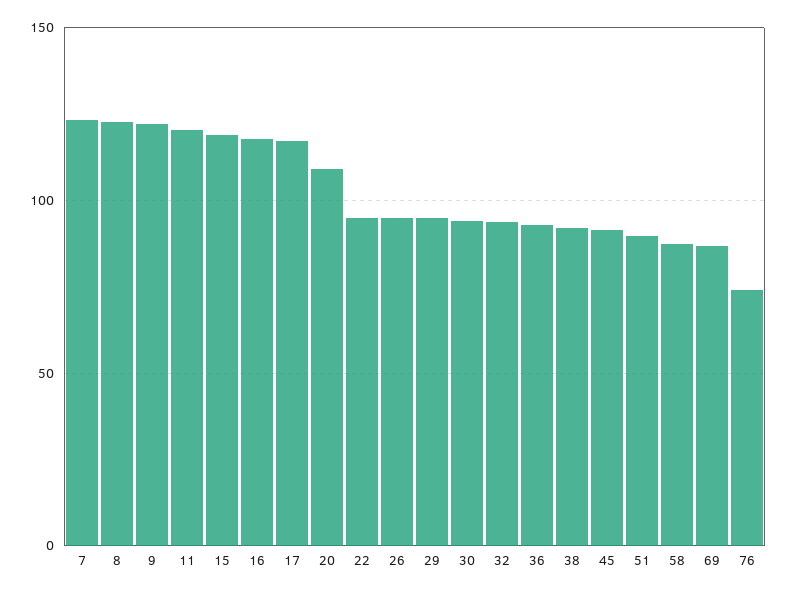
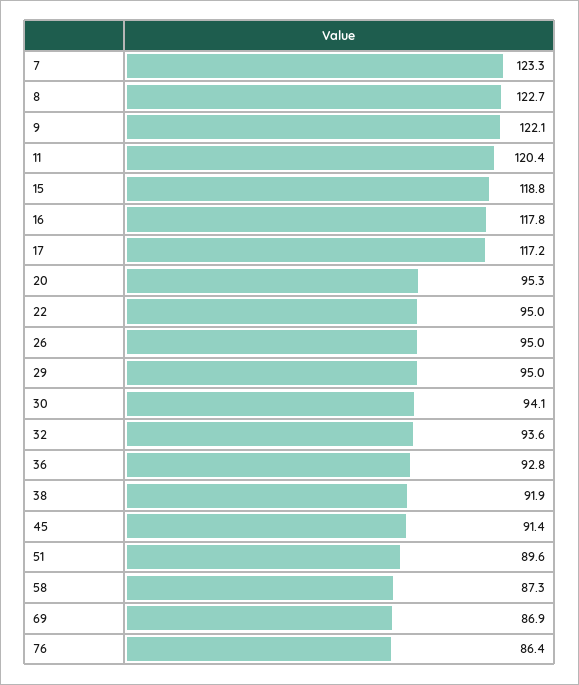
  {
    "7": 123.3,
    "8": 122.7,
    "9": 122.1,
    "11": 120.4,
    "15": 118.8,
    "16": 117.8,
    "17": 117.2,
-   "20": 110,
+   "20": 95.3,
    "22": 95,
    "26": 95,
    "29": 95,
    "30": 94.1,
    "32": 93.6,
    "36": 92.8,
    "38": 91.9,
    "45": 91.4,
    "51": 89.6,
    "58": 87.3,
    "69": 86.9,
-   "76": 75
+   "76": 86.4
  }

